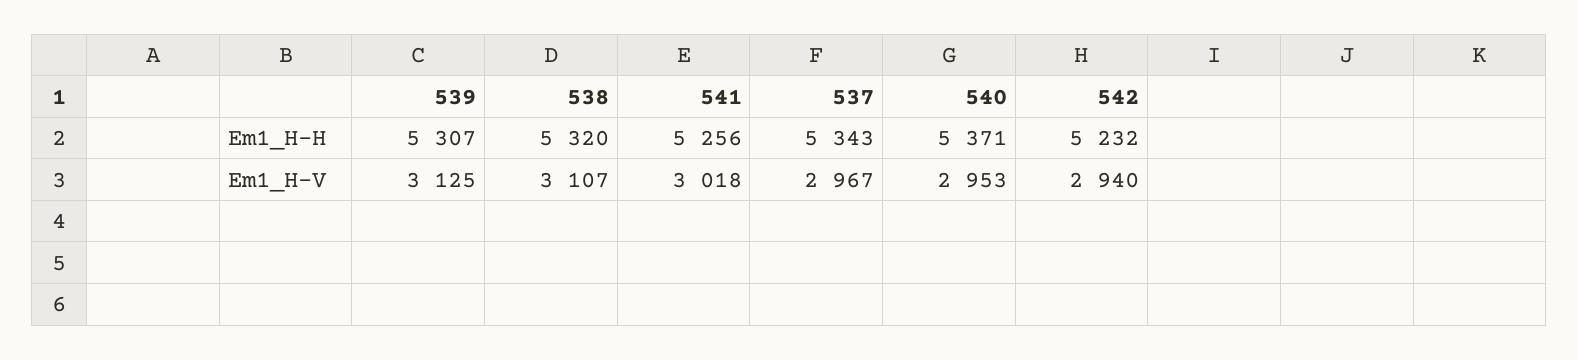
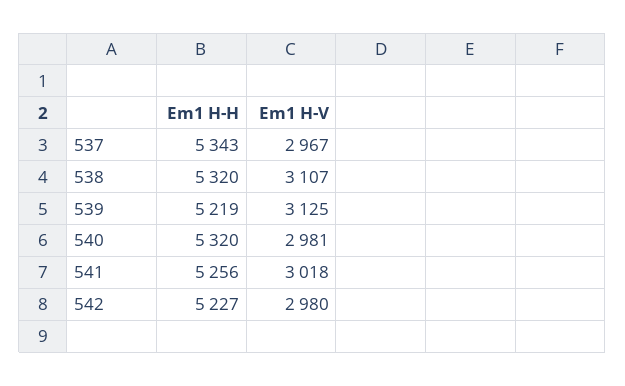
  {
    "539": {
-     "Em1_H-H": 5307,
+     "Em1_H-H": 5219,
      "Em1_H-V": 3125
    },
    "538": {
      "Em1_H-H": 5320,
      "Em1_H-V": 3107
    },
    "541": {
      "Em1_H-H": 5256,
      "Em1_H-V": 3018
    },
    "537": {
      "Em1_H-H": 5343,
      "Em1_H-V": 2967
    },
    "540": {
-     "Em1_H-H": 5371,
+     "Em1_H-H": 5320,
-     "Em1_H-V": 2953
+     "Em1_H-V": 2981
    },
    "542": {
-     "Em1_H-H": 5232,
+     "Em1_H-H": 5227,
-     "Em1_H-V": 2940
+     "Em1_H-V": 2980
    }
  }

